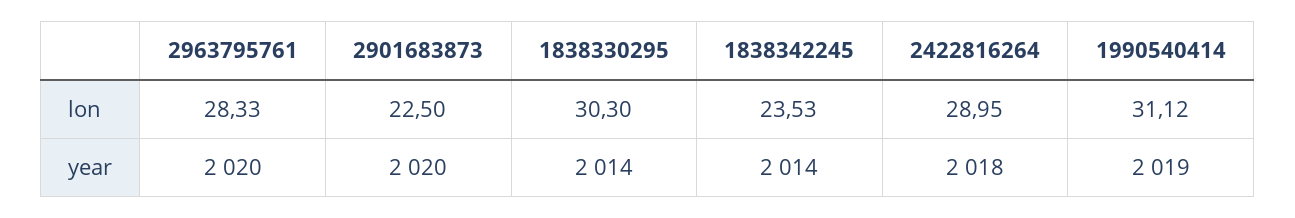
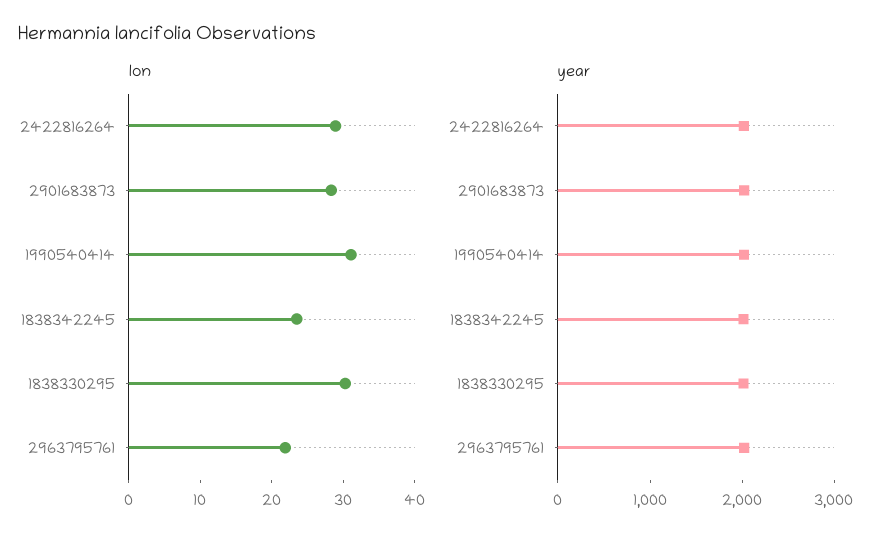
  {
    "lon": {
-     "2963795761": 28.33,
+     "2963795761": 22,
-     "2901683873": 22.5,
+     "2901683873": 28,
      "1838330295": 30.3,
      "1838342245": 23.53,
      "2422816264": 28.95,
      "1990540414": 31.12
    },
    "year": {
      "2963795761": 2020,
      "2901683873": 2020,
      "1838330295": 2014,
      "1838342245": 2014,
      "2422816264": 2018,
      "1990540414": 2019
    }
  }

